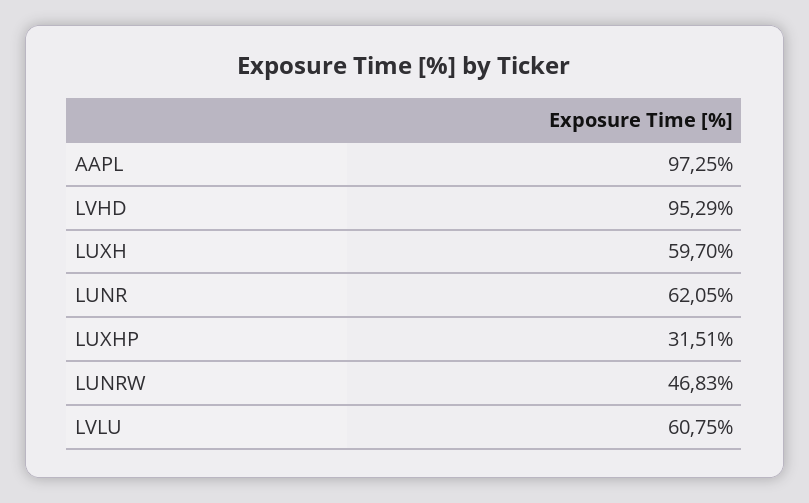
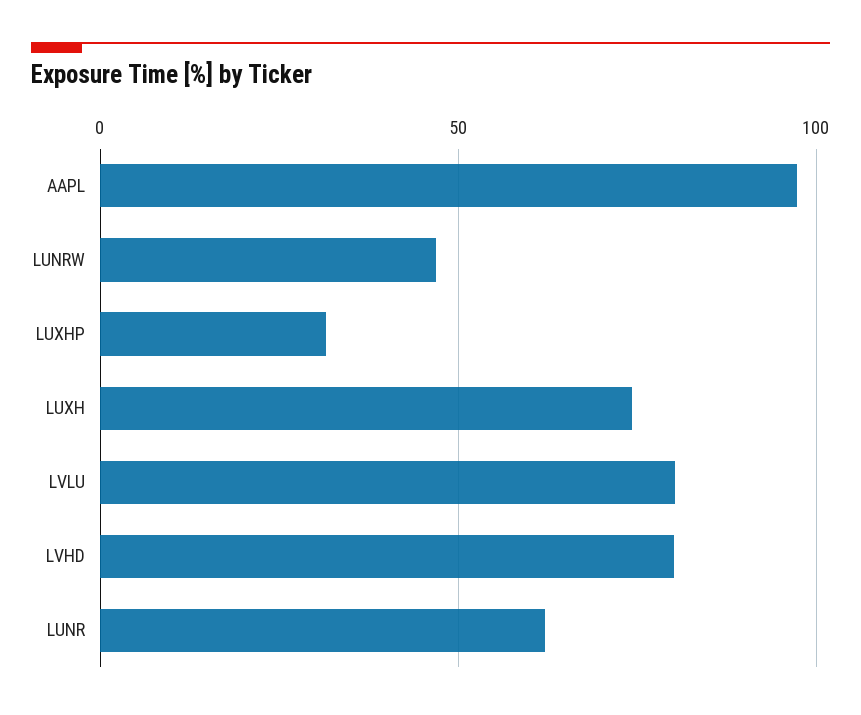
  {
    "AAPL": 97.25,
-   "LVHD": 95.29,
+   "LVHD": 80,
-   "LUXH": 59.7,
+   "LUXH": 75,
    "LUNR": 62.05,
    "LUXHP": 31.51,
    "LUNRW": 46.83,
-   "LVLU": 60.75
+   "LVLU": 80
  }

